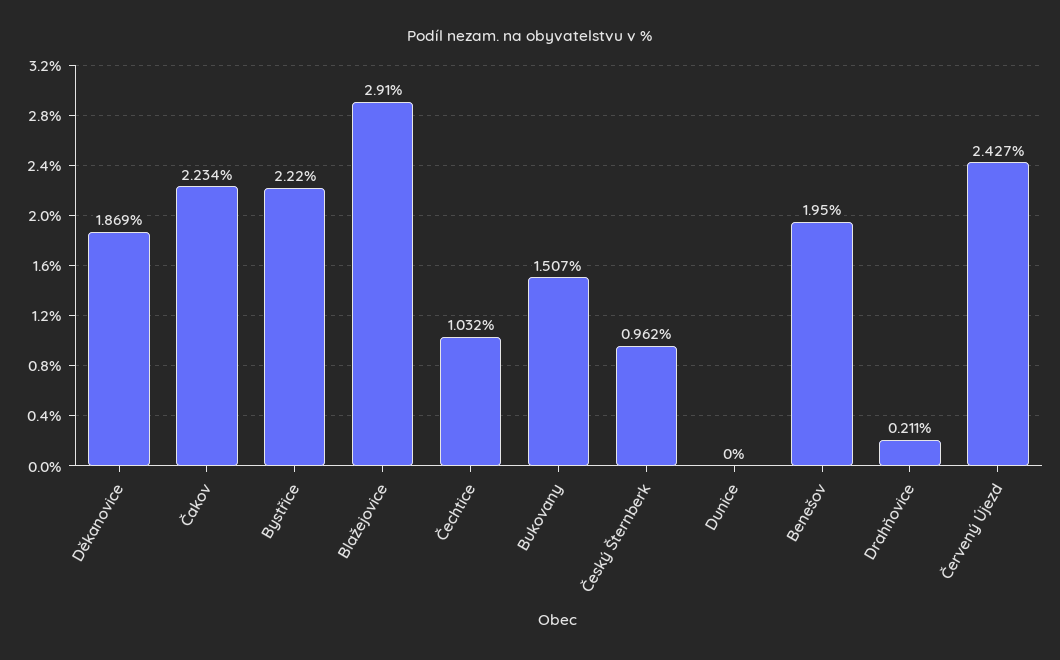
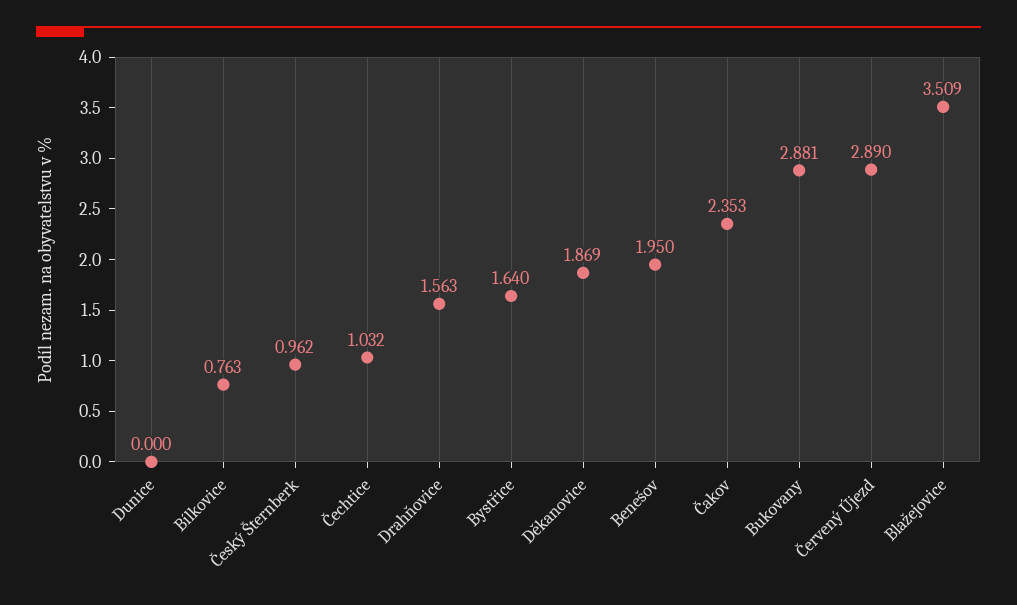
  {
    "Děkanovice": 1.869,
-   "Čakov": 2.234,
+   "Čakov": 2.353,
-   "Bystřice": 2.22,
+   "Bystřice": 1.64,
-   "Blažejovice": 2.91,
+   "Blažejovice": 3.509,
    "Čechtice": 1.032,
-   "Bukovany": 1.507,
+   "Bukovany": 2.881,
    "Český Šternberk": 0.962,
    "Dunice": 0,
    "Benešov": 1.95,
-   "Drahňovice": 0.211,
+   "Drahňovice": 1.563,
-   "Červený Újezd": 2.427
+   "Červený Újezd": 2.89,
+   "Bílkovice": 0.763
  }

